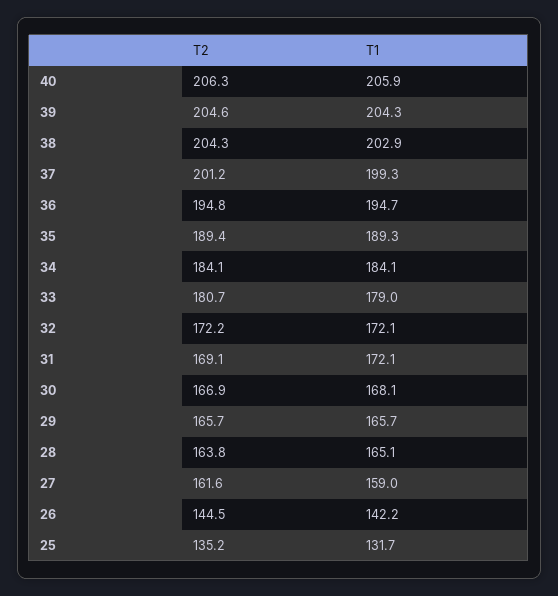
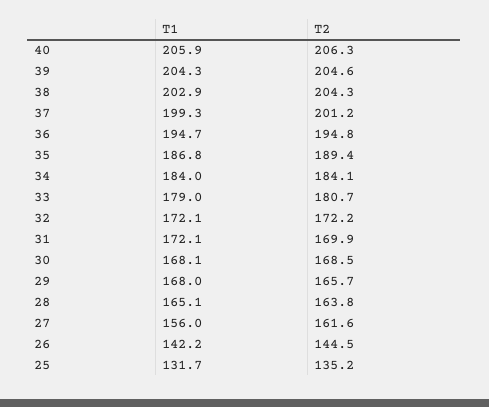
  {
    "T2": {
      "40": 206.3,
      "39": 204.6,
      "38": 204.3,
      "37": 201.2,
      "36": 194.8,
      "35": 189.4,
      "34": 184.1,
      "33": 180.7,
      "32": 172.2,
-     "31": 169.1,
+     "31": 169.9,
-     "30": 166.9,
+     "30": 168.5,
      "29": 165.7,
      "28": 163.8,
      "27": 161.6,
      "26": 144.5,
      "25": 135.2
    },
    "T1": {
      "40": 205.9,
      "39": 204.3,
      "38": 202.9,
      "37": 199.3,
      "36": 194.7,
-     "35": 189.3,
+     "35": 186.8,
-     "34": 184.1,
+     "34": 184,
      "33": 179,
      "32": 172.1,
      "31": 172.1,
      "30": 168.1,
-     "29": 165.7,
+     "29": 168,
      "28": 165.1,
-     "27": 159,
+     "27": 156,
      "26": 142.2,
      "25": 131.7
    }
  }

